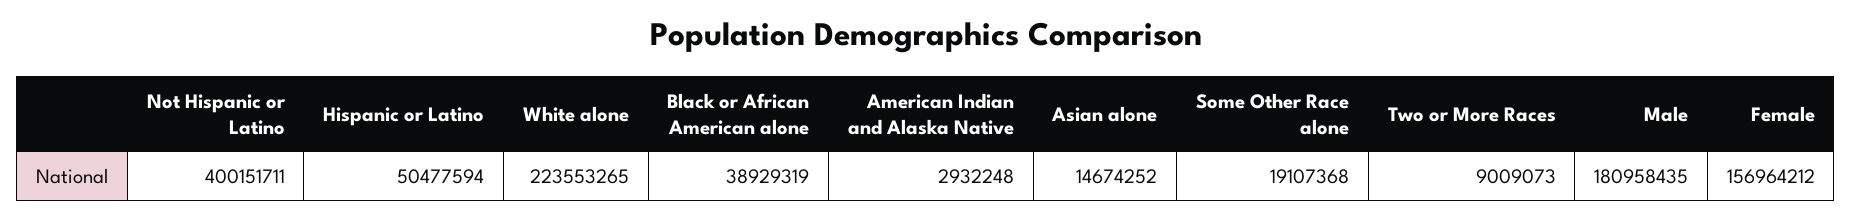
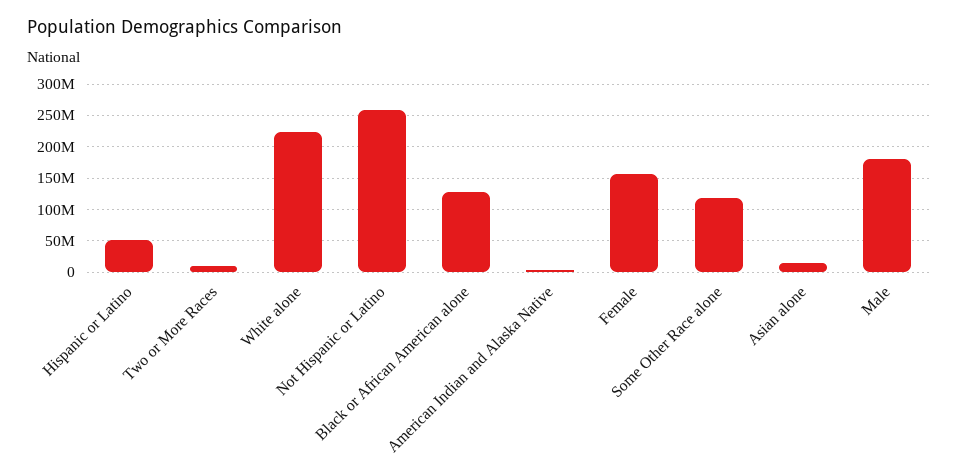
  {
-   "Not Hispanic or Latino": 400151711,
+   "Not Hispanic or Latino": 260000000,
    "Hispanic or Latino": 50477594,
    "White alone": 223553265,
-   "Black or African American alone": 38929319,
+   "Black or African American alone": 130000000,
    "American Indian and Alaska Native": 2932248,
    "Asian alone": 14674252,
-   "Some Other Race alone": 19107368,
+   "Some Other Race alone": 120000000,
    "Two or More Races": 9009073,
    "Male": 180958435,
    "Female": 156964212
  }

